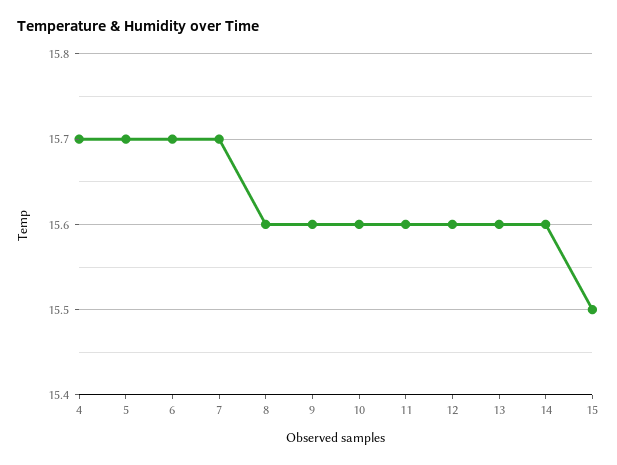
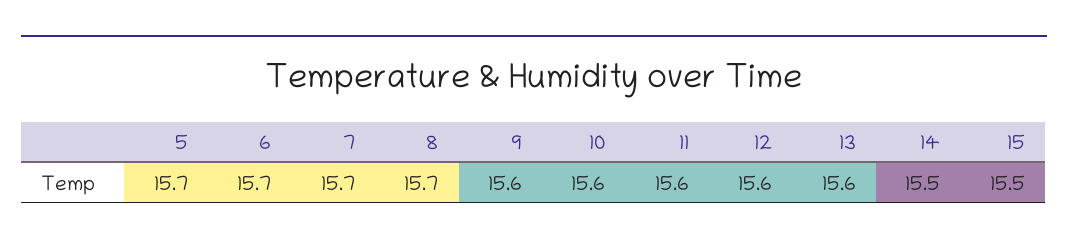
  {
-   "4": 15.7,
    "5": 15.7,
    "6": 15.7,
    "7": 15.7,
-   "8": 15.6,
+   "8": 15.7,
    "9": 15.6,
    "10": 15.6,
    "11": 15.6,
    "12": 15.6,
    "13": 15.6,
-   "14": 15.6,
+   "14": 15.5,
    "15": 15.5
  }

